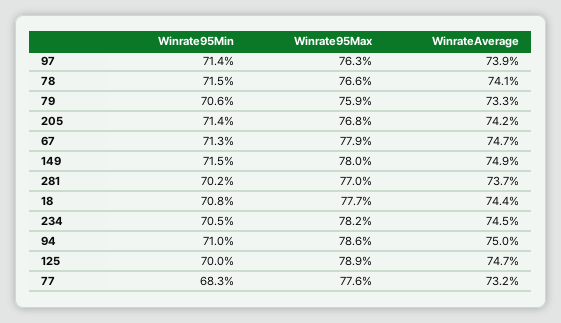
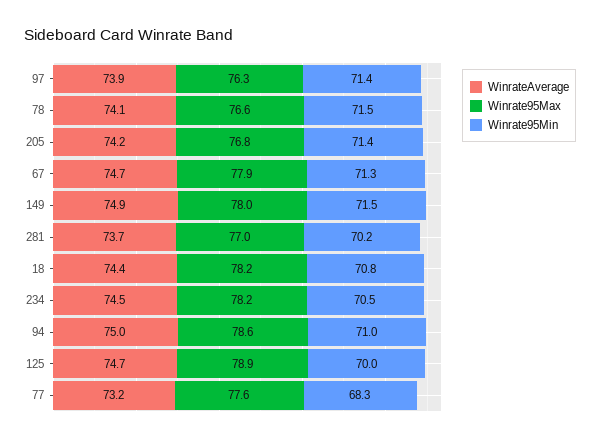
  {
    "Winrate95Min": {
      "97": 71.4,
      "78": 71.5,
-     "79": 70.6,
      "205": 71.4,
      "67": 71.3,
      "149": 71.5,
      "281": 70.2,
      "18": 70.8,
      "234": 70.5,
      "94": 71,
      "125": 70,
      "77": 68.3
    },
    "Winrate95Max": {
      "97": 76.3,
      "78": 76.6,
-     "79": 75.9,
      "205": 76.8,
      "67": 77.9,
      "149": 78,
      "281": 77,
-     "18": 77.7,
+     "18": 78.2,
      "234": 78.2,
      "94": 78.6,
      "125": 78.9,
      "77": 77.6
    },
    "WinrateAverage": {
      "97": 73.9,
      "78": 74.1,
-     "79": 73.3,
      "205": 74.2,
      "67": 74.7,
      "149": 74.9,
      "281": 73.7,
      "18": 74.4,
      "234": 74.5,
      "94": 75,
      "125": 74.7,
      "77": 73.2
    }
  }

